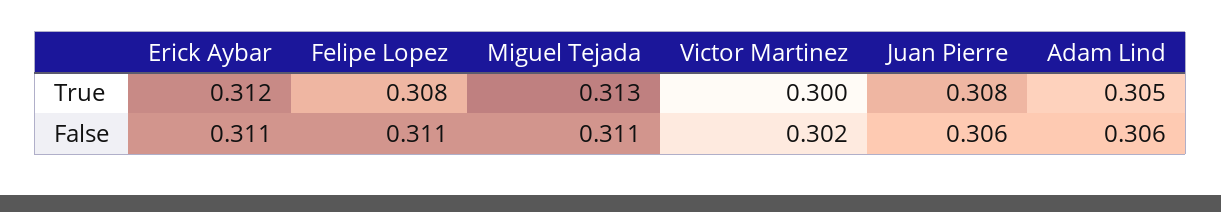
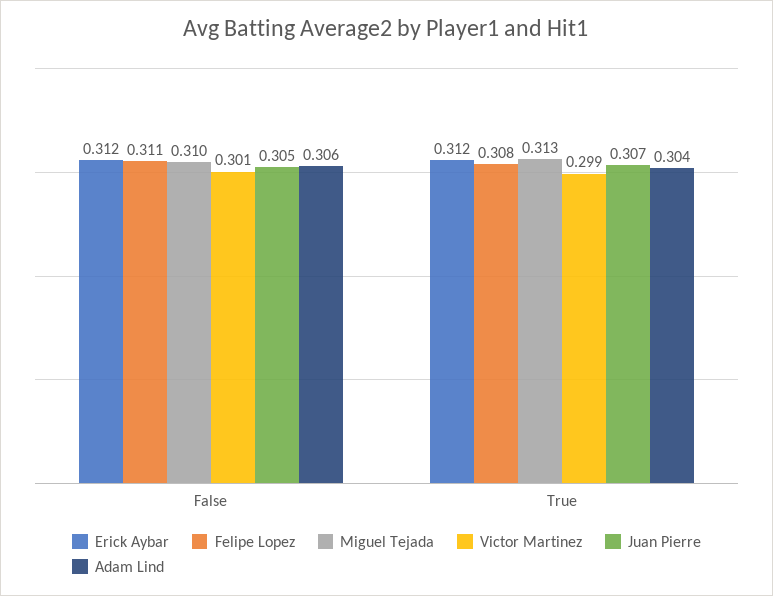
  {
    "Erick Aybar": {
      "True": 0.312,
-     "False": 0.311
+     "False": 0.312
    },
    "Felipe Lopez": {
      "True": 0.308,
      "False": 0.311
    },
    "Miguel Tejada": {
      "True": 0.313,
-     "False": 0.311
+     "False": 0.31
    },
    "Victor Martinez": {
-     "True": 0.3,
+     "True": 0.299,
-     "False": 0.302
+     "False": 0.301
    },
    "Juan Pierre": {
-     "True": 0.308,
+     "True": 0.307,
-     "False": 0.306
+     "False": 0.305
    },
    "Adam Lind": {
-     "True": 0.305,
+     "True": 0.304,
      "False": 0.306
    }
  }

